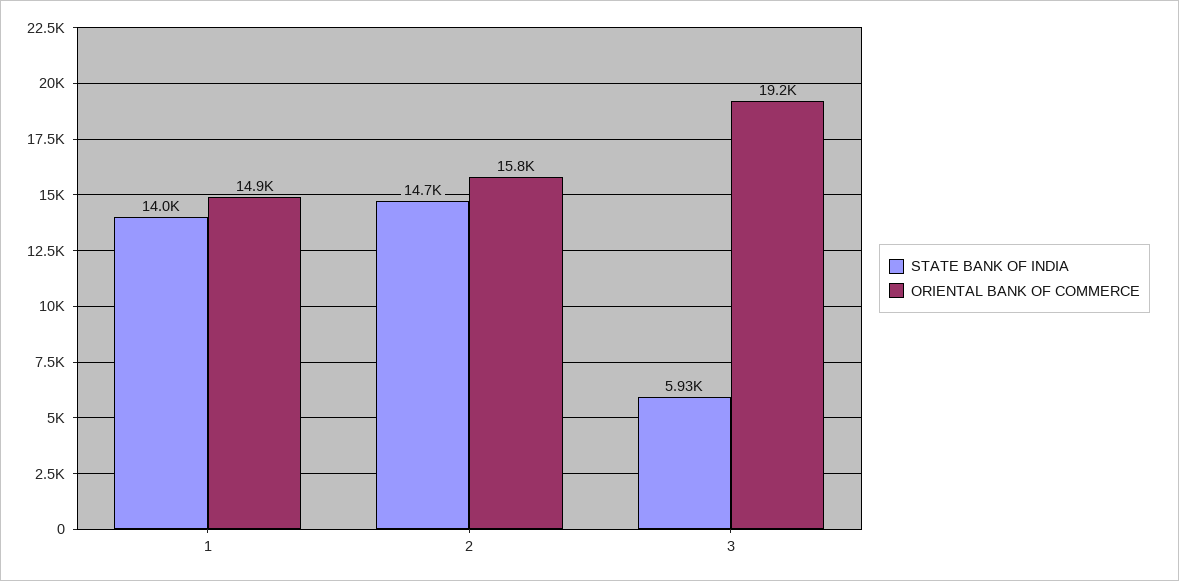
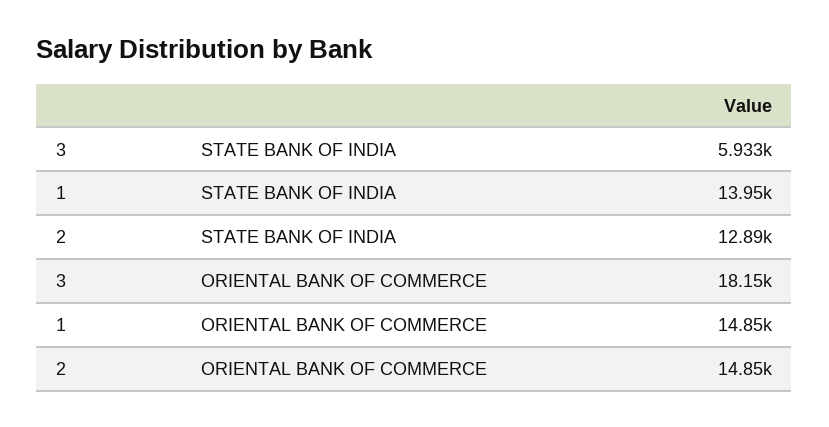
  {
    "STATE BANK OF INDIA": {
      "1": 13950,
-     "2": 14700,
+     "2": 12890,
      "3": 5933
    },
    "ORIENTAL BANK OF COMMERCE": {
      "1": 14850,
-     "2": 15800,
+     "2": 14850,
-     "3": 19200
+     "3": 18150
    }
  }

